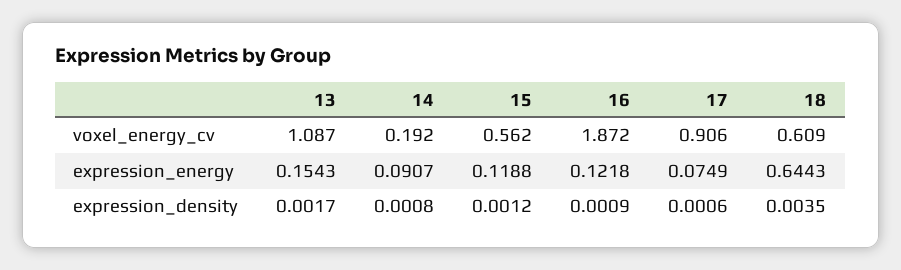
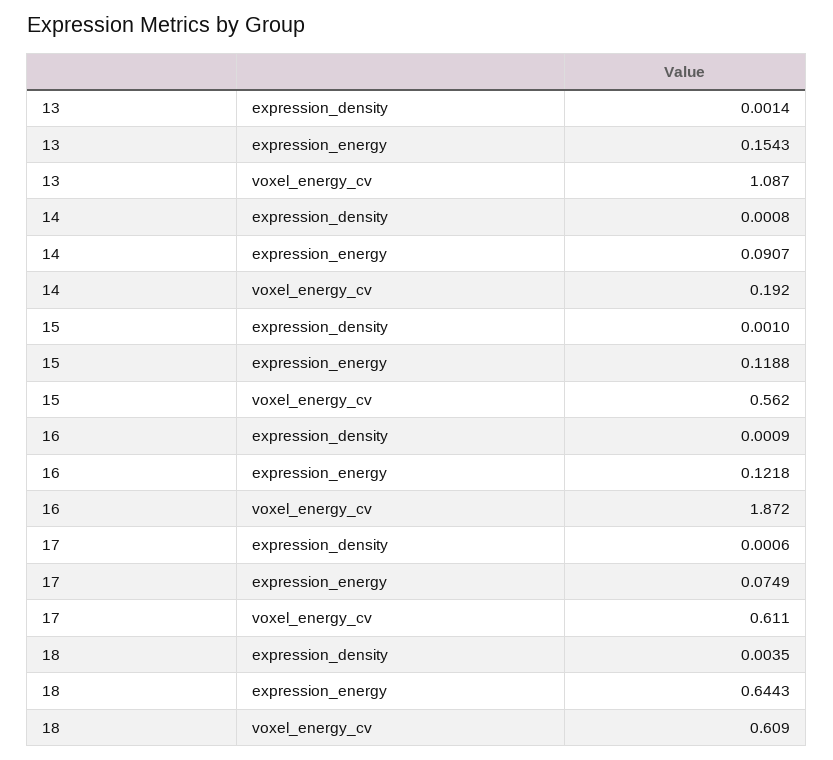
  {
    "13": {
      "voxel_energy_cv": 1.087,
      "expression_energy": 0.1543,
-     "expression_density": 0.0017
+     "expression_density": 0.0014
    },
    "14": {
      "voxel_energy_cv": 0.192,
      "expression_energy": 0.0907,
      "expression_density": 0.0008
    },
    "15": {
      "voxel_energy_cv": 0.562,
      "expression_energy": 0.1188,
-     "expression_density": 0.0012
+     "expression_density": 0.001
    },
    "16": {
      "voxel_energy_cv": 1.872,
      "expression_energy": 0.1218,
      "expression_density": 0.0009
    },
    "17": {
-     "voxel_energy_cv": 0.906,
+     "voxel_energy_cv": 0.611,
      "expression_energy": 0.0749,
      "expression_density": 0.0006
    },
    "18": {
      "voxel_energy_cv": 0.609,
      "expression_energy": 0.6443,
      "expression_density": 0.0035
    }
  }

